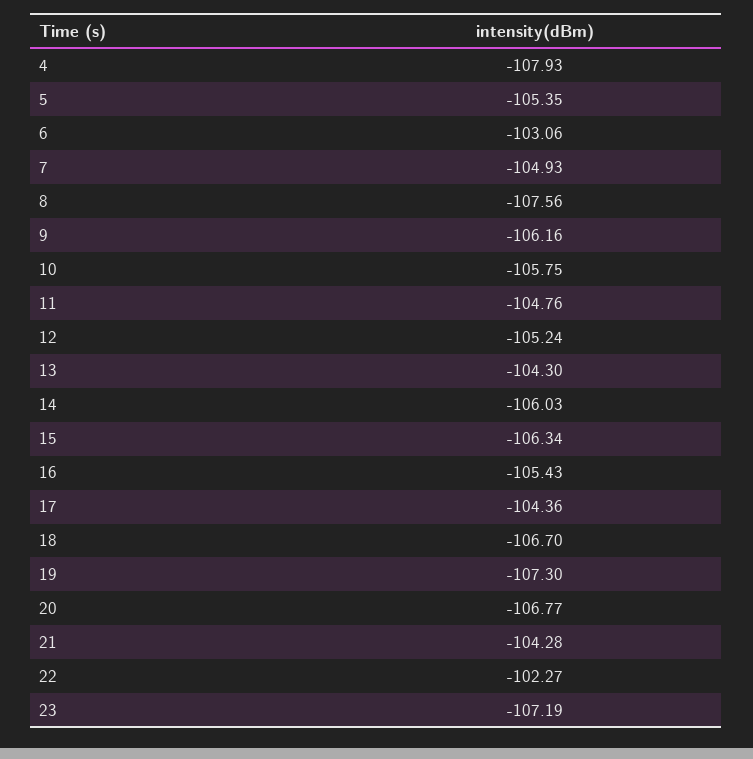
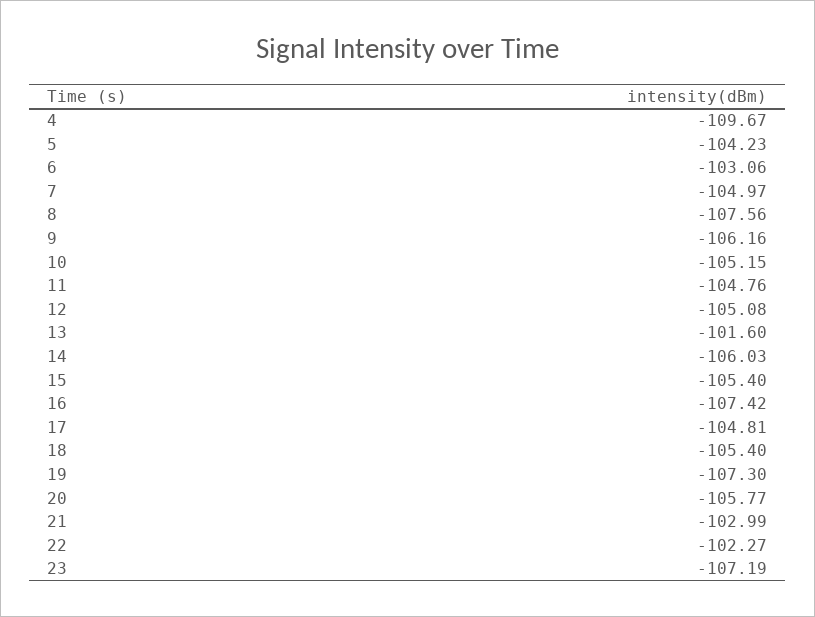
  {
-   "4": -107.93,
+   "4": -109.67,
-   "5": -105.35,
+   "5": -104.23,
    "6": -103.06,
-   "7": -104.93,
+   "7": -104.97,
    "8": -107.56,
    "9": -106.16,
-   "10": -105.75,
+   "10": -105.15,
    "11": -104.76,
-   "12": -105.24,
+   "12": -105.08,
-   "13": -104.3,
+   "13": -101.6,
    "14": -106.03,
-   "15": -106.34,
+   "15": -105.4,
-   "16": -105.43,
+   "16": -107.42,
-   "17": -104.36,
+   "17": -104.81,
-   "18": -106.7,
+   "18": -105.4,
    "19": -107.3,
-   "20": -106.77,
+   "20": -105.77,
-   "21": -104.28,
+   "21": -102.99,
    "22": -102.27,
    "23": -107.19
  }

